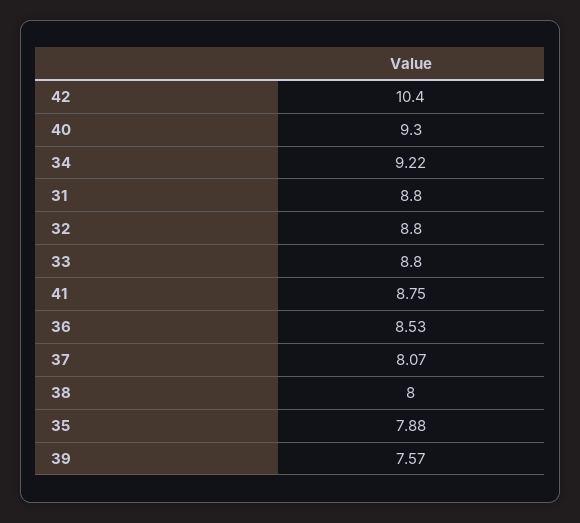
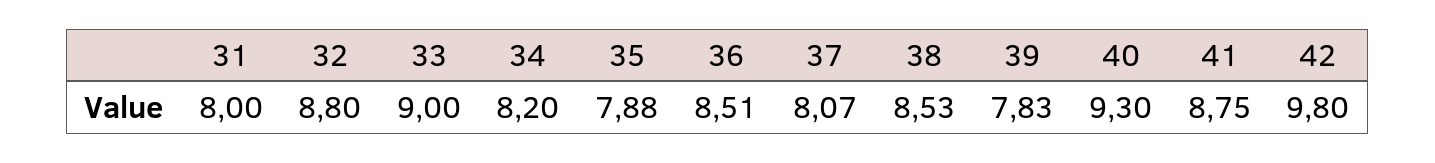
  {
-   "42": 10.4,
+   "42": 9.8,
    "40": 9.3,
-   "34": 9.22,
+   "34": 8.2,
-   "31": 8.8,
+   "31": 8,
    "32": 8.8,
-   "33": 8.8,
+   "33": 9,
    "41": 8.75,
-   "36": 8.53,
+   "36": 8.51,
    "37": 8.07,
-   "38": 8,
+   "38": 8.53,
    "35": 7.88,
-   "39": 7.57
+   "39": 7.83
  }

